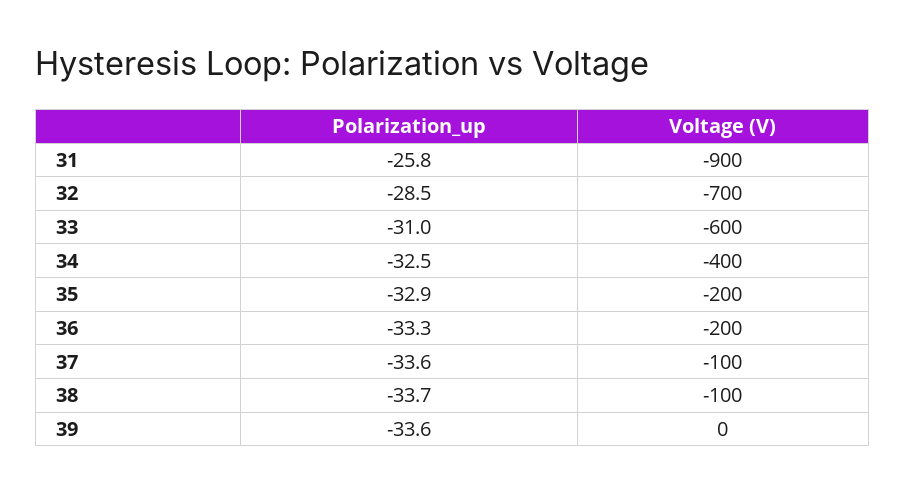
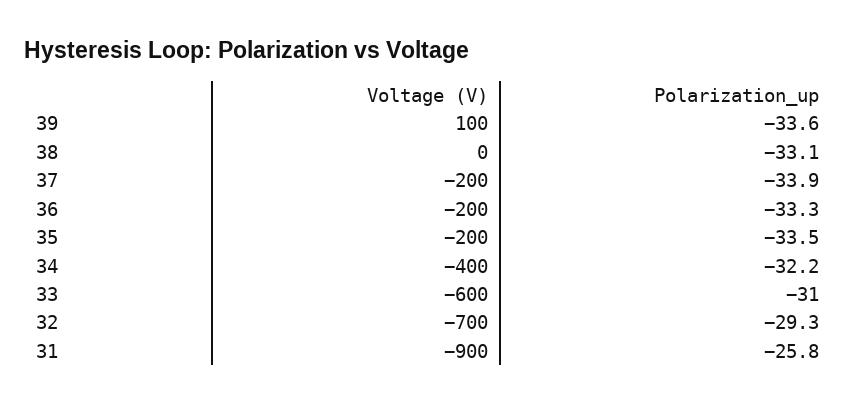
  {
    "Polarization_up": {
      "31": -25.8,
-     "32": -28.5,
+     "32": -29.3,
      "33": -31,
-     "34": -32.5,
+     "34": -32.2,
-     "35": -32.9,
+     "35": -33.5,
      "36": -33.3,
-     "37": -33.6,
+     "37": -33.9,
-     "38": -33.7,
+     "38": -33.1,
      "39": -33.6
    },
    "Voltage (V)": {
      "31": -900,
      "32": -700,
      "33": -600,
      "34": -400,
      "35": -200,
      "36": -200,
-     "37": -100,
+     "37": -200,
-     "38": -100,
+     "38": 0,
-     "39": 0
+     "39": 100
    }
  }

